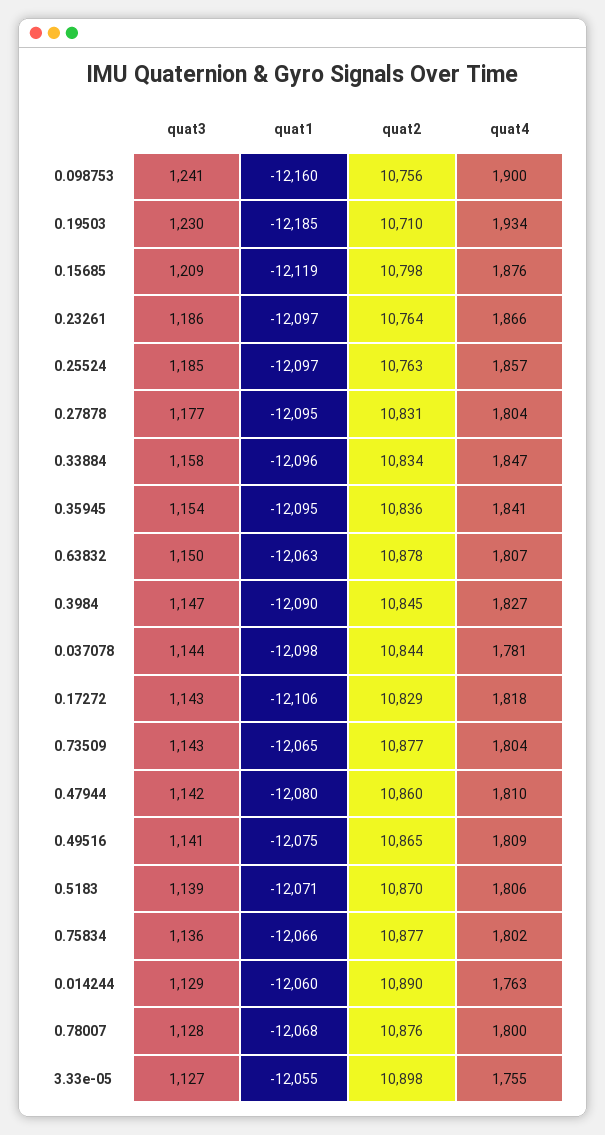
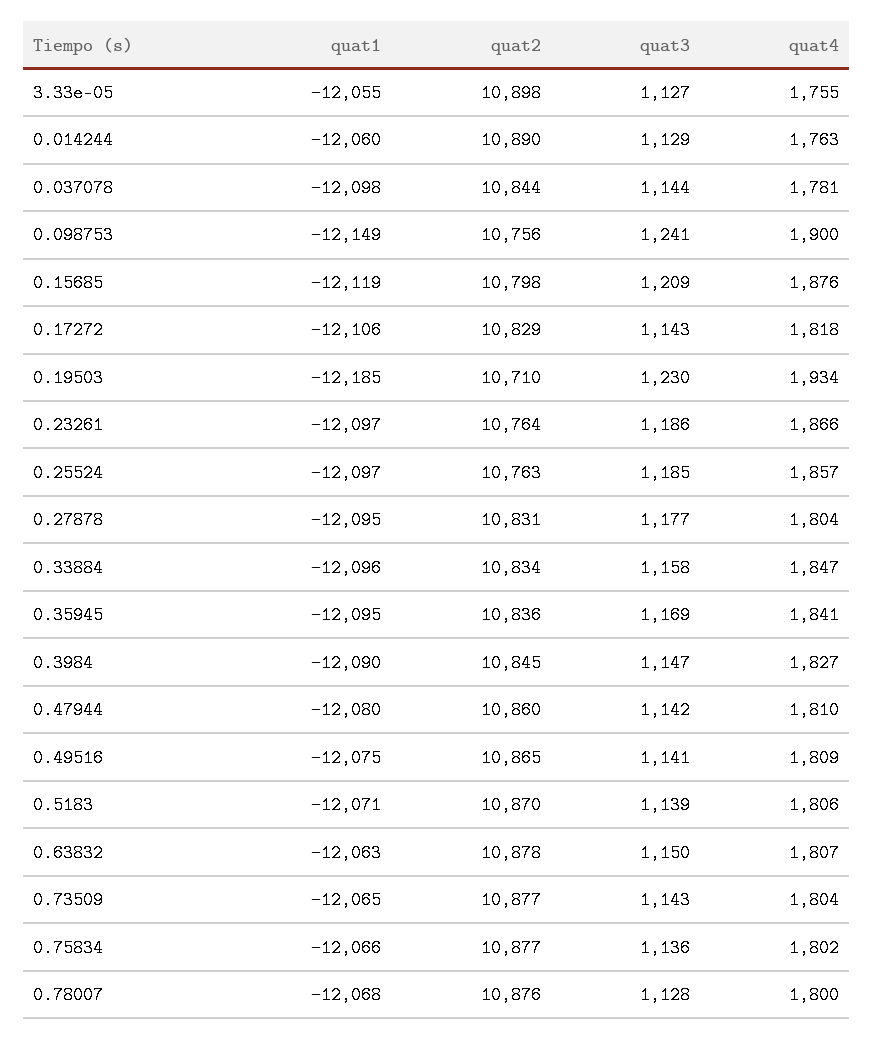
  {
    "quat3": {
      "0.098753": 1241,
      "0.19503": 1230,
      "0.15685": 1209,
      "0.23261": 1186,
      "0.25524": 1185,
      "0.27878": 1177,
      "0.33884": 1158,
-     "0.35945": 1154,
+     "0.35945": 1169,
      "0.63832": 1150,
      "0.3984": 1147,
      "0.037078": 1144,
      "0.17272": 1143,
      "0.73509": 1143,
      "0.47944": 1142,
      "0.49516": 1141,
      "0.5183": 1139,
      "0.75834": 1136,
      "0.014244": 1129,
      "0.78007": 1128,
      "3.33e-05": 1127
    },
    "quat1": {
-     "0.098753": -12160,
+     "0.098753": -12149,
      "0.19503": -12185,
      "0.15685": -12119,
      "0.23261": -12097,
      "0.25524": -12097,
      "0.27878": -12095,
      "0.33884": -12096,
      "0.35945": -12095,
      "0.63832": -12063,
      "0.3984": -12090,
      "0.037078": -12098,
      "0.17272": -12106,
      "0.73509": -12065,
      "0.47944": -12080,
      "0.49516": -12075,
      "0.5183": -12071,
      "0.75834": -12066,
      "0.014244": -12060,
      "0.78007": -12068,
      "3.33e-05": -12055
    },
    "quat2": {
      "0.098753": 10756,
      "0.19503": 10710,
      "0.15685": 10798,
      "0.23261": 10764,
      "0.25524": 10763,
      "0.27878": 10831,
      "0.33884": 10834,
      "0.35945": 10836,
      "0.63832": 10878,
      "0.3984": 10845,
      "0.037078": 10844,
      "0.17272": 10829,
      "0.73509": 10877,
      "0.47944": 10860,
      "0.49516": 10865,
      "0.5183": 10870,
      "0.75834": 10877,
      "0.014244": 10890,
      "0.78007": 10876,
      "3.33e-05": 10898
    },
    "quat4": {
      "0.098753": 1900,
      "0.19503": 1934,
      "0.15685": 1876,
      "0.23261": 1866,
      "0.25524": 1857,
      "0.27878": 1804,
      "0.33884": 1847,
      "0.35945": 1841,
      "0.63832": 1807,
      "0.3984": 1827,
      "0.037078": 1781,
      "0.17272": 1818,
      "0.73509": 1804,
      "0.47944": 1810,
      "0.49516": 1809,
      "0.5183": 1806,
      "0.75834": 1802,
      "0.014244": 1763,
      "0.78007": 1800,
      "3.33e-05": 1755
    }
  }

